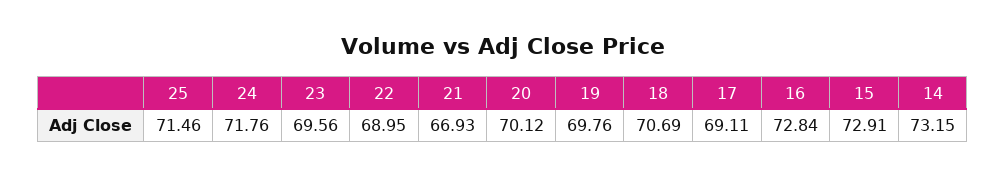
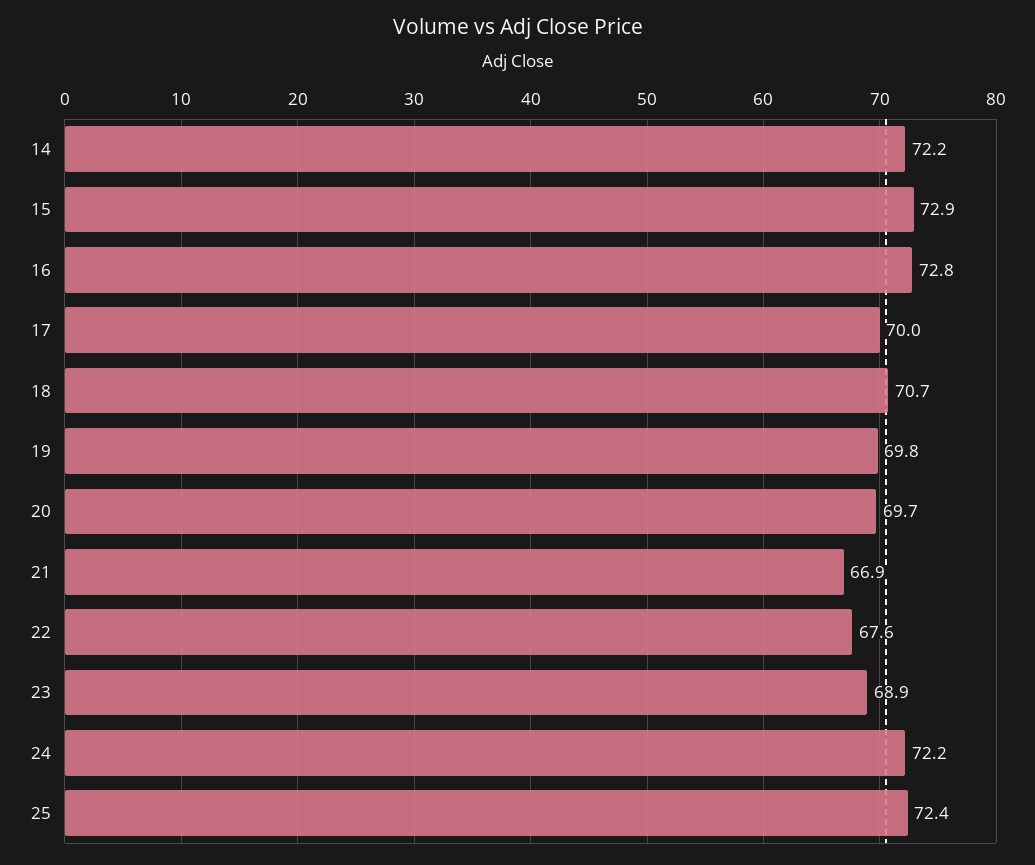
  {
-   "25": 71.46,
+   "25": 72.4,
-   "24": 71.76,
+   "24": 72.2,
-   "23": 69.56,
+   "23": 68.9,
-   "22": 68.95,
+   "22": 67.6,
    "21": 66.93,
-   "20": 70.12,
+   "20": 69.7,
    "19": 69.76,
    "18": 70.69,
-   "17": 69.11,
+   "17": 70,
    "16": 72.84,
    "15": 72.91,
-   "14": 73.15
+   "14": 72.2
  }

